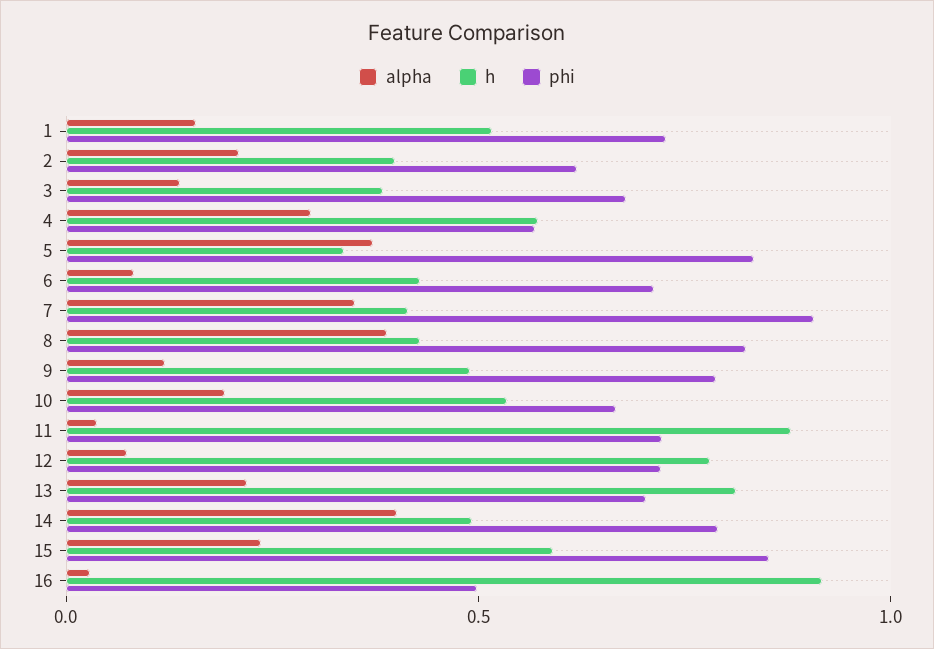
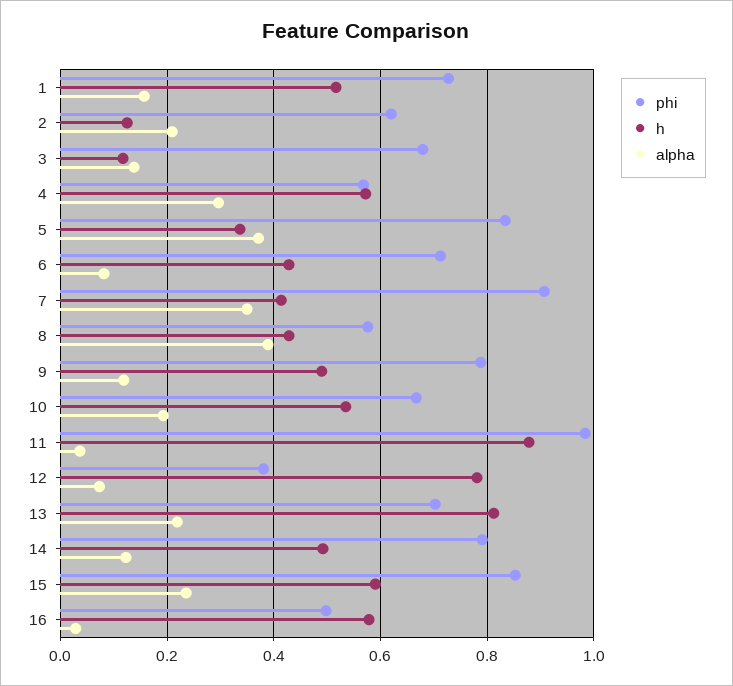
  {
    "alpha": {
      "1": 0.16,
      "2": 0.2,
      "3": 0.14,
      "4": 0.3,
      "5": 0.38,
      "6": 0.08,
      "7": 0.36,
      "8": 0.38,
      "9": 0.12,
      "10": 0.2,
      "11": 0.04,
      "12": 0.08,
      "13": 0.22,
-     "14": 0.4,
+     "14": 0.12,
      "15": 0.24,
      "16": 0.02
    },
    "h": {
      "1": 0.52,
-     "2": 0.4,
+     "2": 0.12,
-     "3": 0.4,
+     "3": 0.12,
      "4": 0.58,
      "5": 0.34,
      "6": 0.42,
      "7": 0.42,
      "8": 0.42,
      "9": 0.48,
      "10": 0.54,
      "11": 0.88,
      "12": 0.78,
      "13": 0.82,
      "14": 0.5,
      "15": 0.6,
-     "16": 0.9
+     "16": 0.58
    },
    "phi": {
      "1": 0.72,
      "2": 0.62,
      "3": 0.68,
      "4": 0.56,
      "5": 0.84,
      "6": 0.72,
      "7": 0.9,
-     "8": 0.8,
+     "8": 0.58,
      "9": 0.78,
      "10": 0.66,
-     "11": 0.7,
+     "11": 0.98,
-     "12": 0.7,
+     "12": 0.38,
      "13": 0.7,
      "14": 0.8,
      "15": 0.86,
      "16": 0.5
    }
  }

